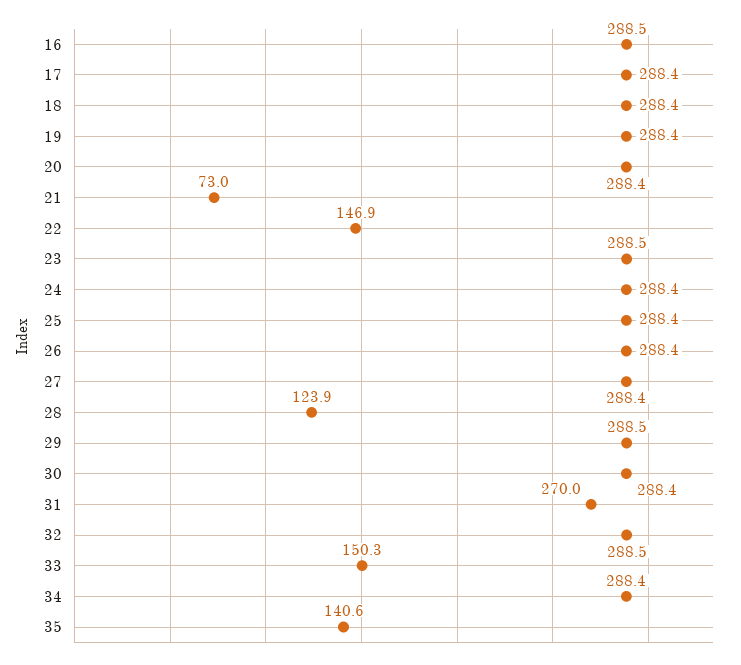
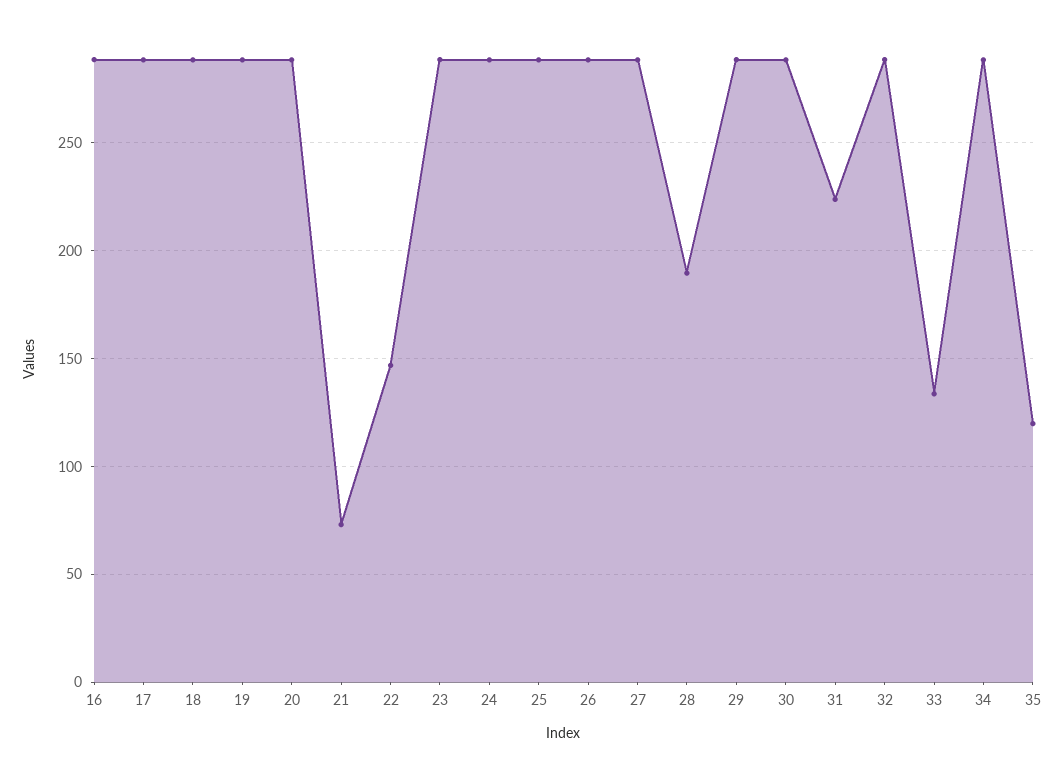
  {
    "16": 288.5,
    "17": 288.4,
    "18": 288.4,
    "19": 288.4,
    "20": 288.4,
    "21": 73,
    "22": 146.9,
    "23": 288.5,
    "24": 288.4,
    "25": 288.4,
    "26": 288.4,
    "27": 288.4,
-   "28": 123.9,
+   "28": 190,
    "29": 288.5,
    "30": 288.4,
-   "31": 270,
+   "31": 225,
    "32": 288.5,
-   "33": 150.3,
+   "33": 135,
    "34": 288.4,
-   "35": 140.6
+   "35": 120
  }

